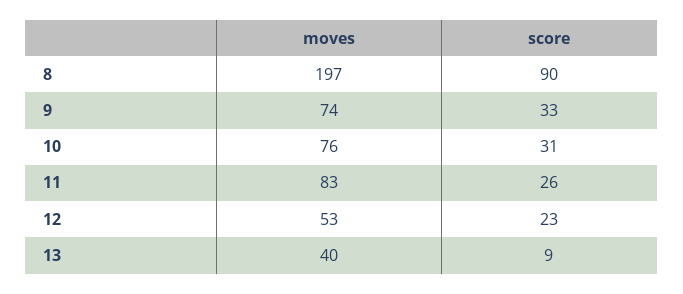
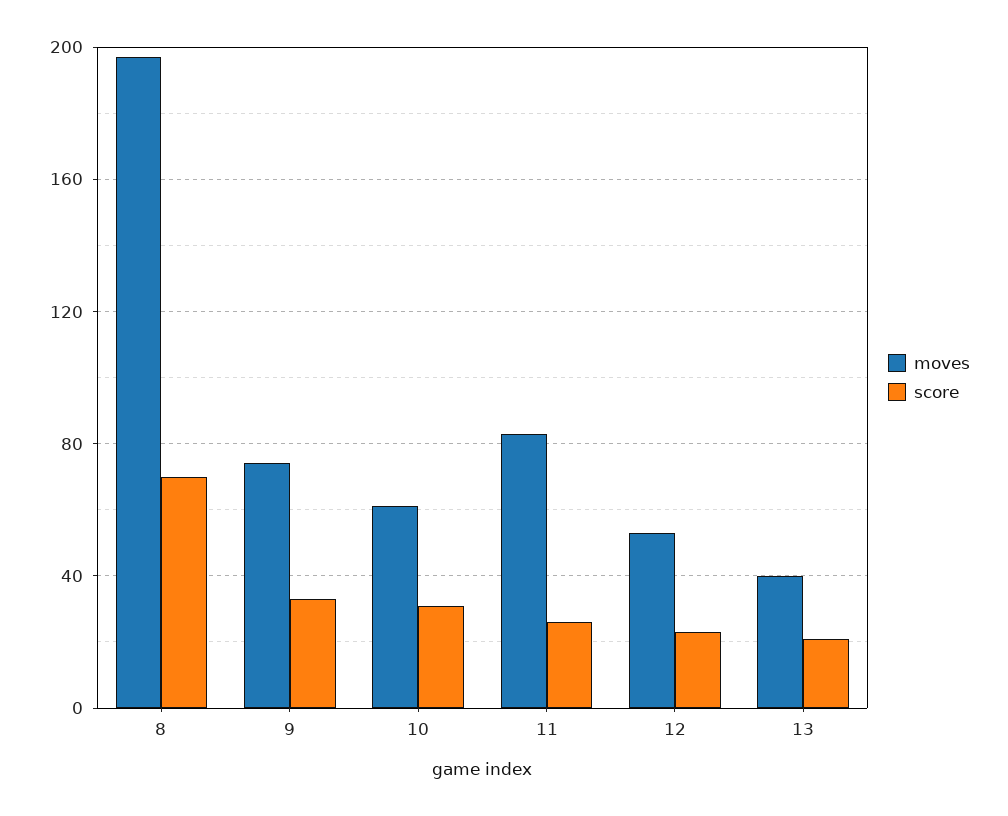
  {
    "moves": {
      "8": 197,
      "9": 74,
-     "10": 76,
+     "10": 60,
      "11": 83,
      "12": 53,
      "13": 40
    },
    "score": {
-     "8": 90,
+     "8": 70,
      "9": 33,
      "10": 31,
      "11": 26,
      "12": 23,
-     "13": 9
+     "13": 20
    }
  }

